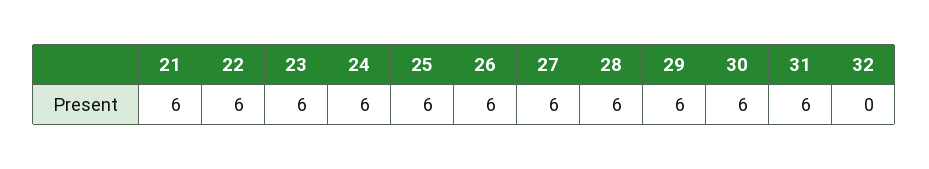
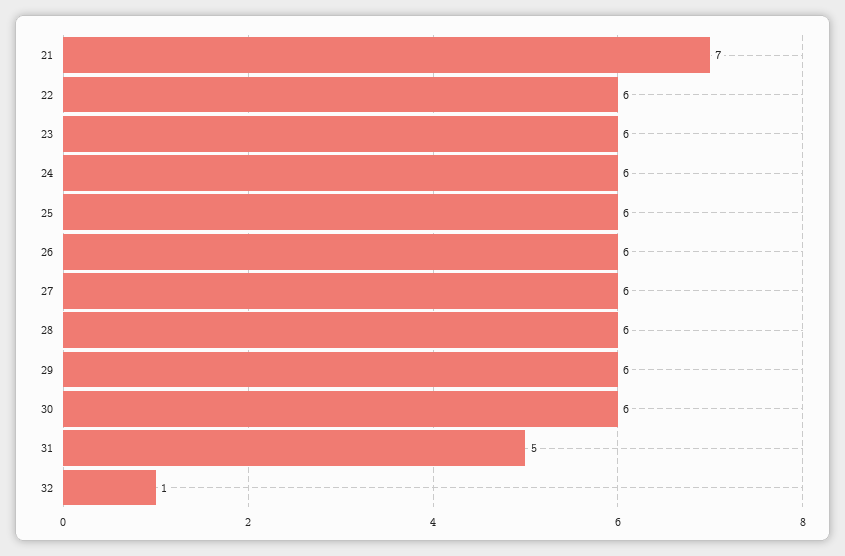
  {
-   "21": 6,
+   "21": 7,
    "22": 6,
    "23": 6,
    "24": 6,
    "25": 6,
    "26": 6,
    "27": 6,
    "28": 6,
    "29": 6,
    "30": 6,
-   "31": 6,
+   "31": 5,
-   "32": 0
+   "32": 1
  }

